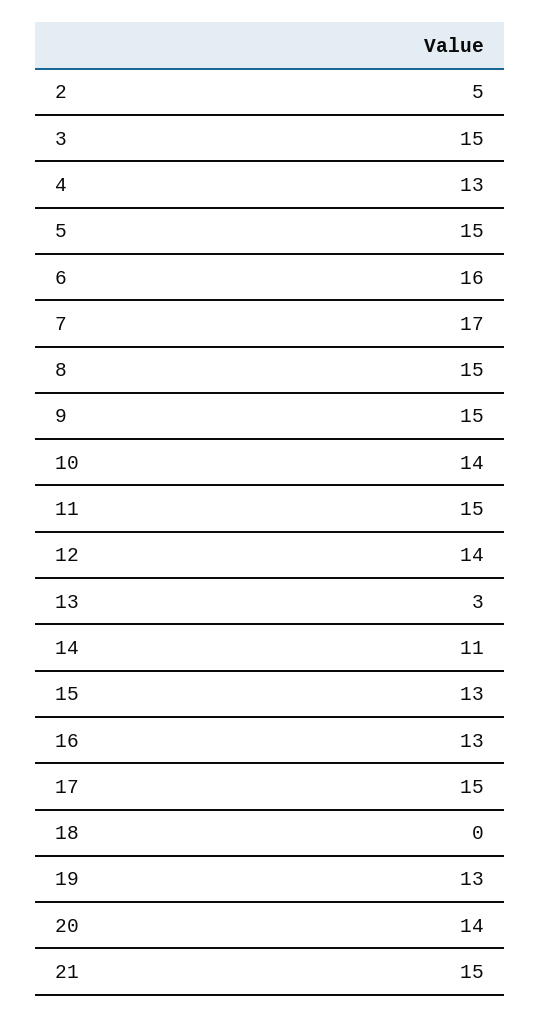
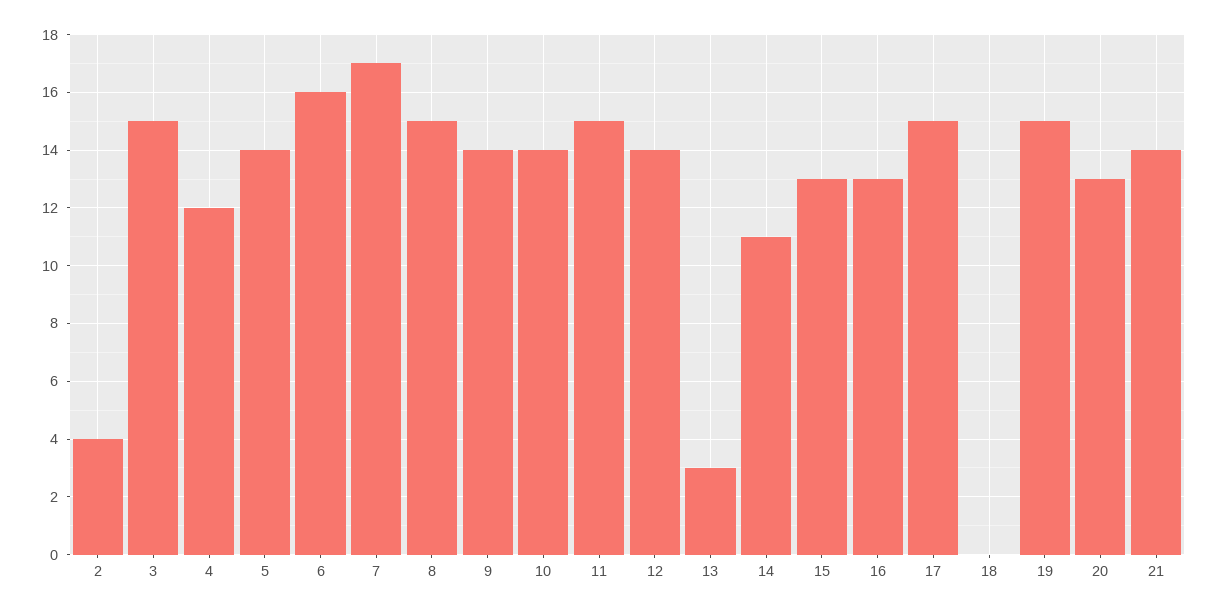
  {
-   "2": 5,
+   "2": 4,
    "3": 15,
-   "4": 13,
+   "4": 12,
-   "5": 15,
+   "5": 14,
    "6": 16,
    "7": 17,
    "8": 15,
-   "9": 15,
+   "9": 14,
    "10": 14,
    "11": 15,
    "12": 14,
    "13": 3,
    "14": 11,
    "15": 13,
    "16": 13,
    "17": 15,
    "18": 0,
-   "19": 13,
+   "19": 15,
-   "20": 14,
+   "20": 13,
-   "21": 15
+   "21": 14
  }

